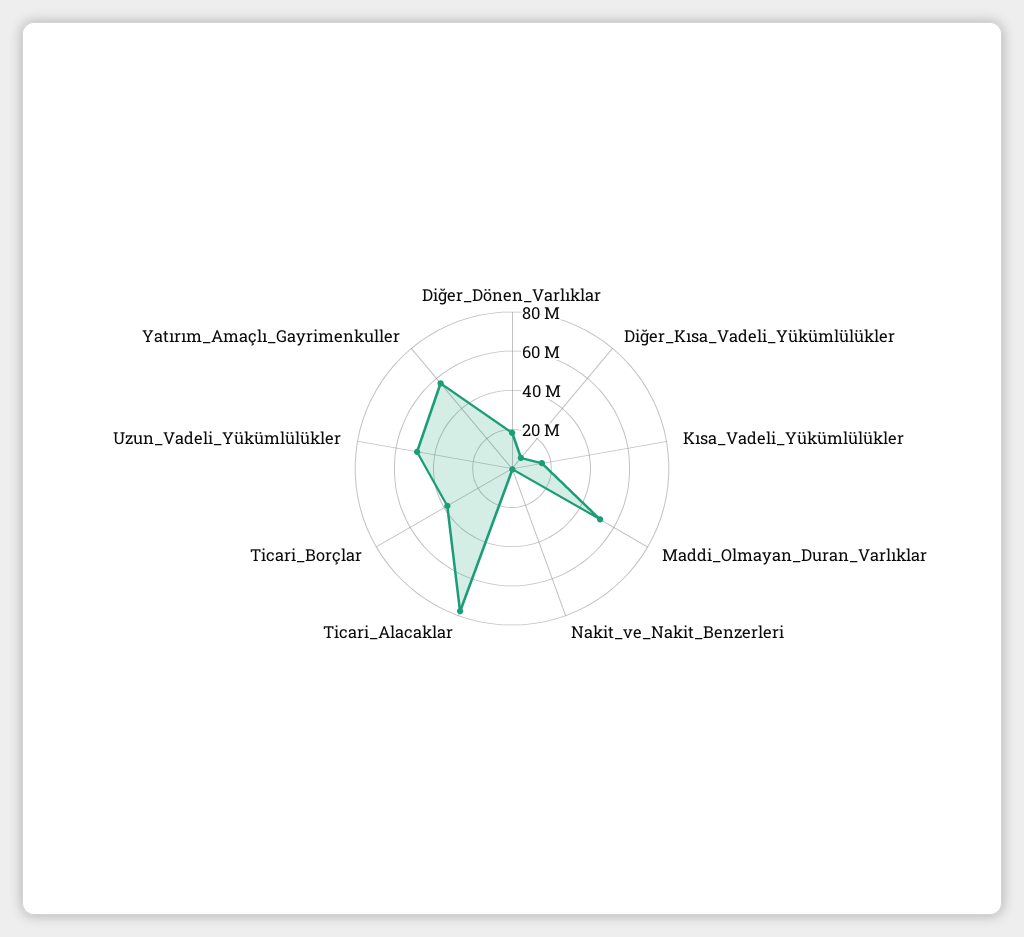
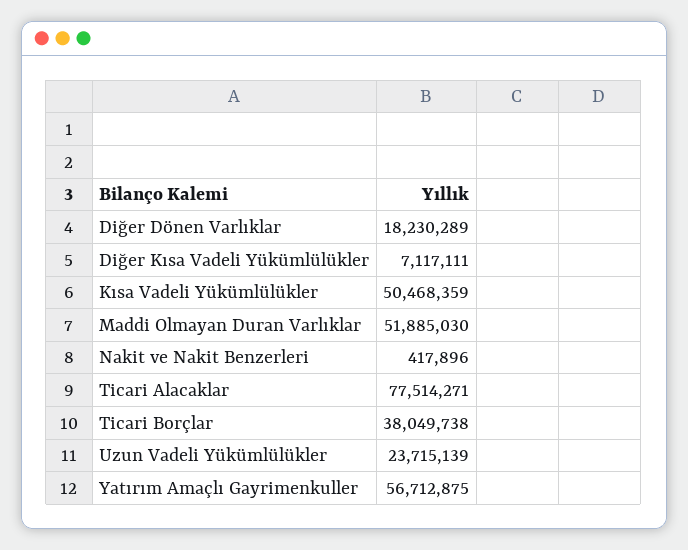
  {
    "Diğer_Dönen_Varlıklar": 18230289,
    "Diğer_Kısa_Vadeli_Yükümlülükler": 7117111,
-   "Kısa_Vadeli_Yükümlülükler": 15000000,
+   "Kısa_Vadeli_Yükümlülükler": 50468359,
    "Maddi_Olmayan_Duran_Varlıklar": 51885030,
    "Nakit_ve_Nakit_Benzerleri": 417896,
    "Ticari_Alacaklar": 77514271,
    "Ticari_Borçlar": 38049738,
-   "Uzun_Vadeli_Yükümlülükler": 50000000,
+   "Uzun_Vadeli_Yükümlülükler": 23715139,
    "Yatırım_Amaçlı_Gayrimenkuller": 56712875
  }

